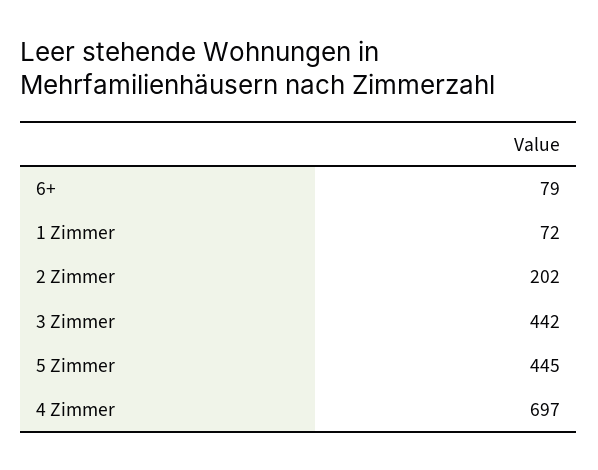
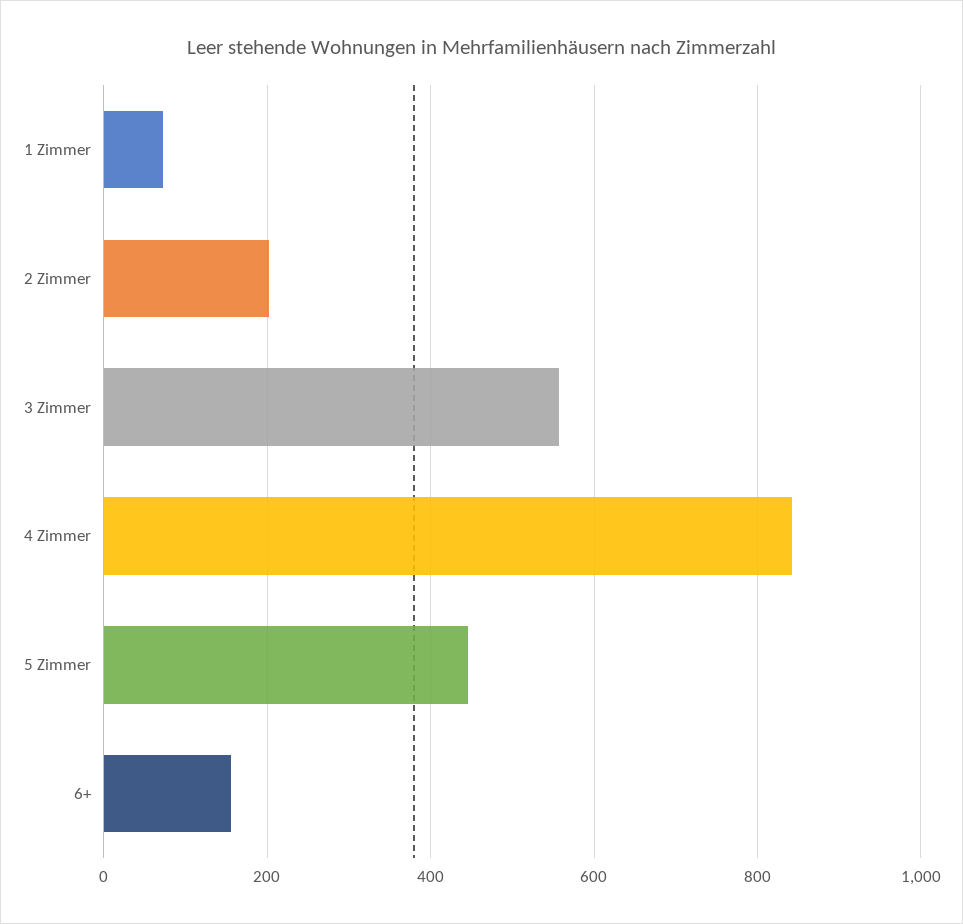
  {
-   "6+": 79,
+   "6+": 160,
    "1 Zimmer": 72,
    "2 Zimmer": 202,
-   "3 Zimmer": 442,
+   "3 Zimmer": 560,
    "5 Zimmer": 445,
-   "4 Zimmer": 697
+   "4 Zimmer": 840
  }

